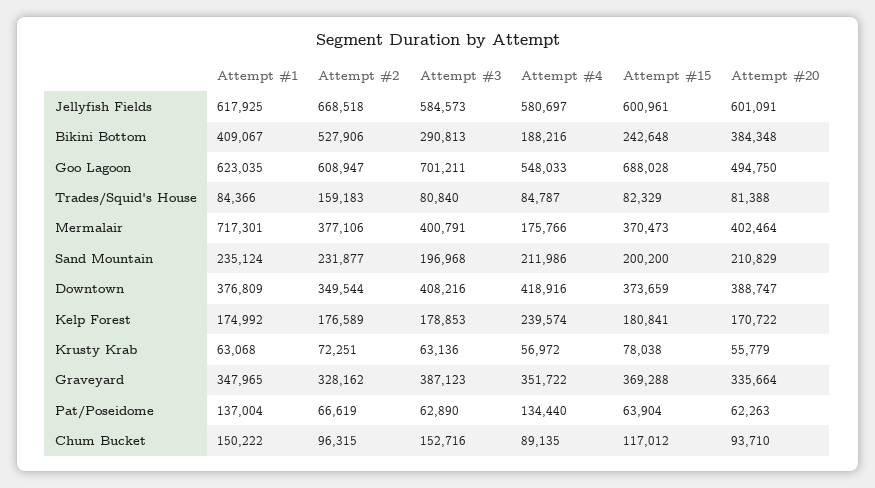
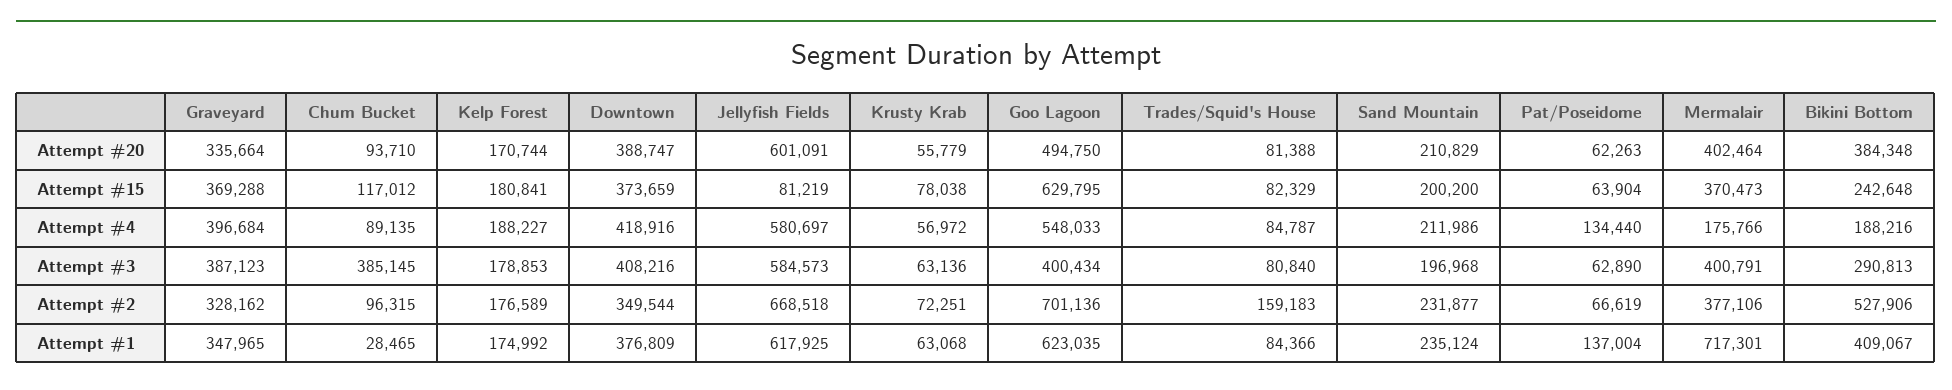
  {
    "Attempt #1": {
      "Jellyfish Fields": 617925,
      "Bikini Bottom": 409067,
      "Goo Lagoon": 623035,
      "Trades/Squid's House": 84366,
      "Mermalair": 717301,
      "Sand Mountain": 235124,
      "Downtown": 376809,
      "Kelp Forest": 174992,
      "Krusty Krab": 63068,
      "Graveyard": 347965,
      "Pat/Poseidome": 137004,
-     "Chum Bucket": 150222
+     "Chum Bucket": 28465
    },
    "Attempt #2": {
      "Jellyfish Fields": 668518,
      "Bikini Bottom": 527906,
-     "Goo Lagoon": 608947,
+     "Goo Lagoon": 701136,
      "Trades/Squid's House": 159183,
      "Mermalair": 377106,
      "Sand Mountain": 231877,
      "Downtown": 349544,
      "Kelp Forest": 176589,
      "Krusty Krab": 72251,
      "Graveyard": 328162,
      "Pat/Poseidome": 66619,
      "Chum Bucket": 96315
    },
    "Attempt #3": {
      "Jellyfish Fields": 584573,
      "Bikini Bottom": 290813,
-     "Goo Lagoon": 701211,
+     "Goo Lagoon": 400434,
      "Trades/Squid's House": 80840,
      "Mermalair": 400791,
      "Sand Mountain": 196968,
      "Downtown": 408216,
      "Kelp Forest": 178853,
      "Krusty Krab": 63136,
      "Graveyard": 387123,
      "Pat/Poseidome": 62890,
-     "Chum Bucket": 152716
+     "Chum Bucket": 385145
    },
    "Attempt #4": {
      "Jellyfish Fields": 580697,
      "Bikini Bottom": 188216,
      "Goo Lagoon": 548033,
      "Trades/Squid's House": 84787,
      "Mermalair": 175766,
      "Sand Mountain": 211986,
      "Downtown": 418916,
-     "Kelp Forest": 239574,
+     "Kelp Forest": 188227,
      "Krusty Krab": 56972,
-     "Graveyard": 351722,
+     "Graveyard": 396684,
      "Pat/Poseidome": 134440,
      "Chum Bucket": 89135
    },
    "Attempt #15": {
-     "Jellyfish Fields": 600961,
+     "Jellyfish Fields": 81219,
      "Bikini Bottom": 242648,
-     "Goo Lagoon": 688028,
+     "Goo Lagoon": 629795,
      "Trades/Squid's House": 82329,
      "Mermalair": 370473,
      "Sand Mountain": 200200,
      "Downtown": 373659,
      "Kelp Forest": 180841,
      "Krusty Krab": 78038,
      "Graveyard": 369288,
      "Pat/Poseidome": 63904,
      "Chum Bucket": 117012
    },
    "Attempt #20": {
      "Jellyfish Fields": 601091,
      "Bikini Bottom": 384348,
      "Goo Lagoon": 494750,
      "Trades/Squid's House": 81388,
      "Mermalair": 402464,
      "Sand Mountain": 210829,
      "Downtown": 388747,
-     "Kelp Forest": 170722,
+     "Kelp Forest": 170744,
      "Krusty Krab": 55779,
      "Graveyard": 335664,
      "Pat/Poseidome": 62263,
      "Chum Bucket": 93710
    }
  }

